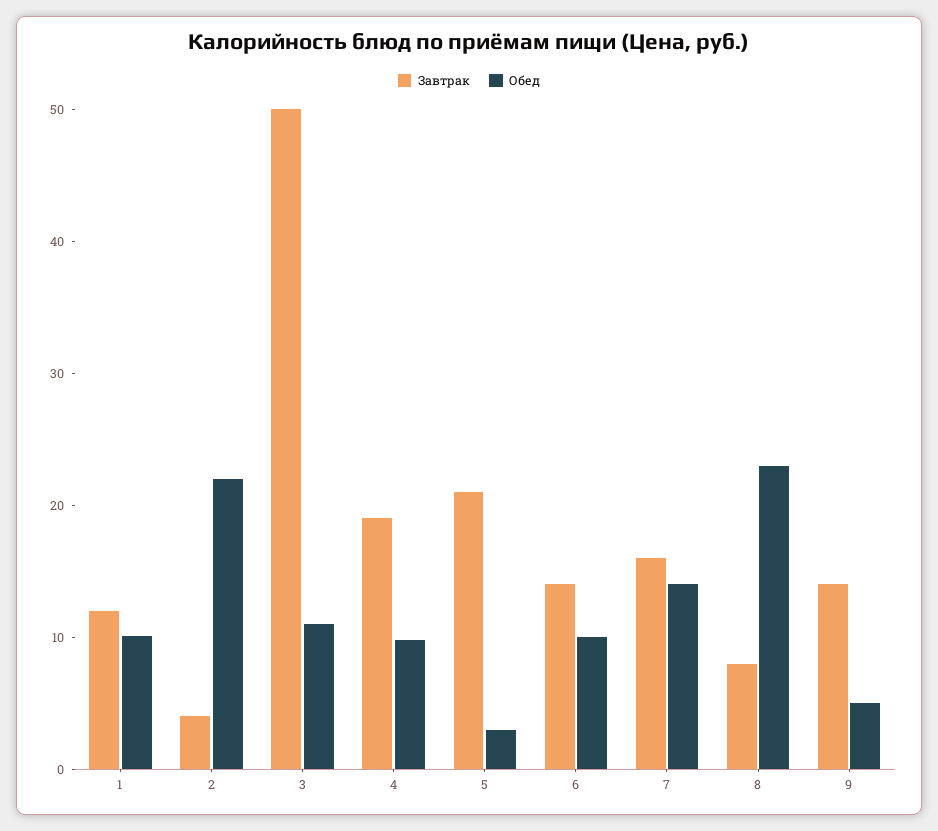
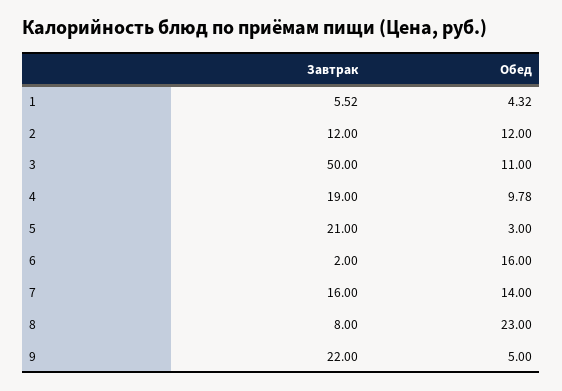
  {
    "Завтрак": {
-     "1": 12,
+     "1": 5.52,
-     "2": 4,
+     "2": 12,
      "3": 50,
      "4": 19,
      "5": 21,
-     "6": 14,
+     "6": 2,
      "7": 16,
      "8": 8,
-     "9": 14
+     "9": 22
    },
    "Обед": {
-     "1": 10,
+     "1": 4.32,
-     "2": 22,
+     "2": 12,
      "3": 11,
      "4": 9.78,
      "5": 3,
-     "6": 10,
+     "6": 16,
      "7": 14,
      "8": 23,
      "9": 5
    }
  }

